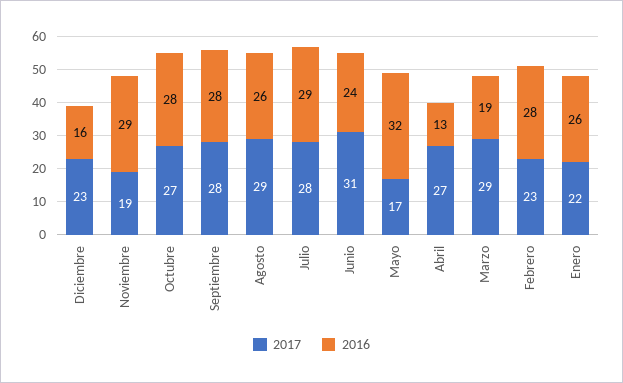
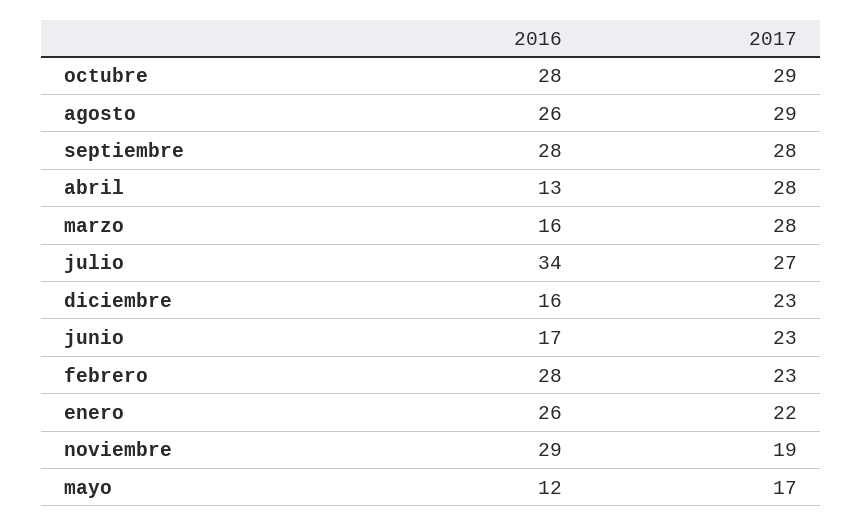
  {
    "2017": {
      "Diciembre": 23,
      "Noviembre": 19,
-     "Octubre": 27,
+     "Octubre": 29,
      "Septiembre": 28,
      "Agosto": 29,
-     "Julio": 28,
+     "Julio": 27,
-     "Junio": 31,
+     "Junio": 23,
      "Mayo": 17,
-     "Abril": 27,
+     "Abril": 28,
-     "Marzo": 29,
+     "Marzo": 28,
      "Febrero": 23,
      "Enero": 22
    },
    "2016": {
      "Diciembre": 16,
      "Noviembre": 29,
      "Octubre": 28,
      "Septiembre": 28,
      "Agosto": 26,
-     "Julio": 29,
+     "Julio": 34,
-     "Junio": 24,
+     "Junio": 17,
-     "Mayo": 32,
+     "Mayo": 12,
      "Abril": 13,
-     "Marzo": 19,
+     "Marzo": 16,
      "Febrero": 28,
      "Enero": 26
    }
  }

